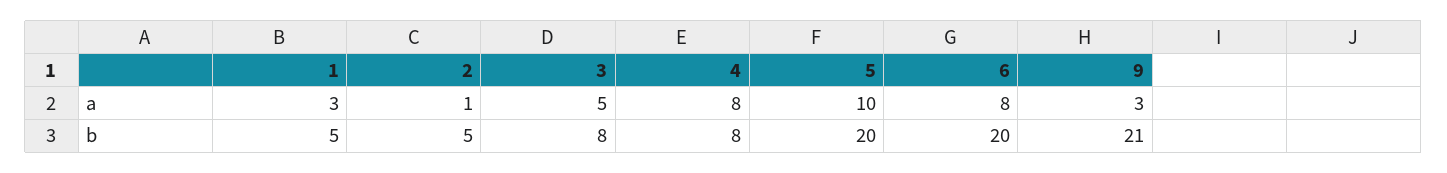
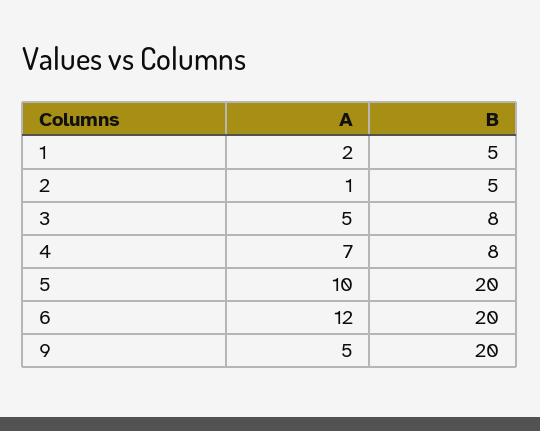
  {
    "1": {
-     "a": 3,
+     "a": 2,
      "b": 5
    },
    "2": {
      "a": 1,
      "b": 5
    },
    "3": {
      "a": 5,
      "b": 8
    },
    "4": {
-     "a": 8,
+     "a": 7,
      "b": 8
    },
    "5": {
      "a": 10,
      "b": 20
    },
    "6": {
-     "a": 8,
+     "a": 12,
      "b": 20
    },
    "9": {
-     "a": 3,
+     "a": 5,
-     "b": 21
+     "b": 20
    }
  }

